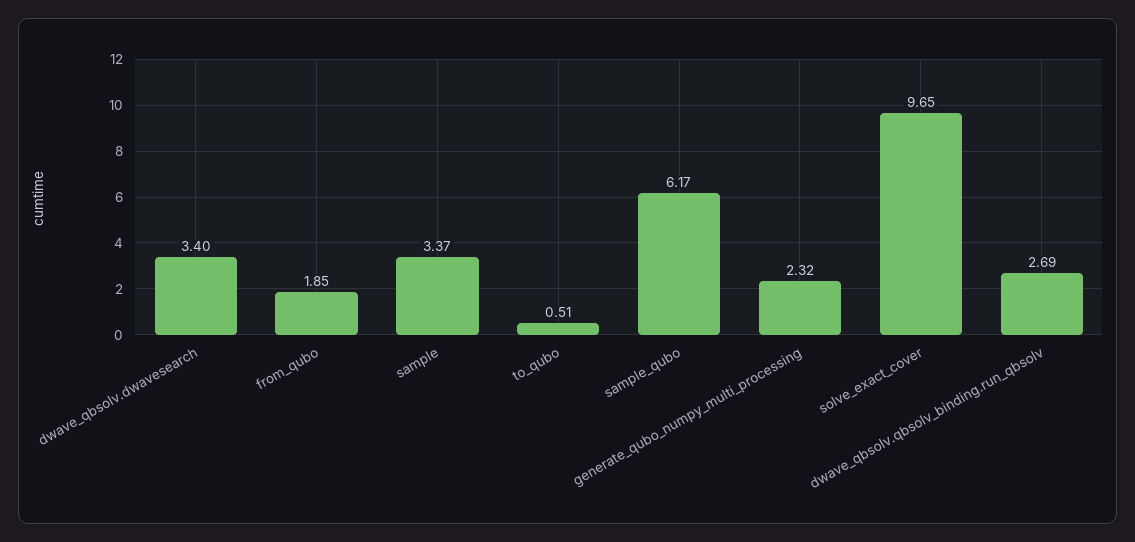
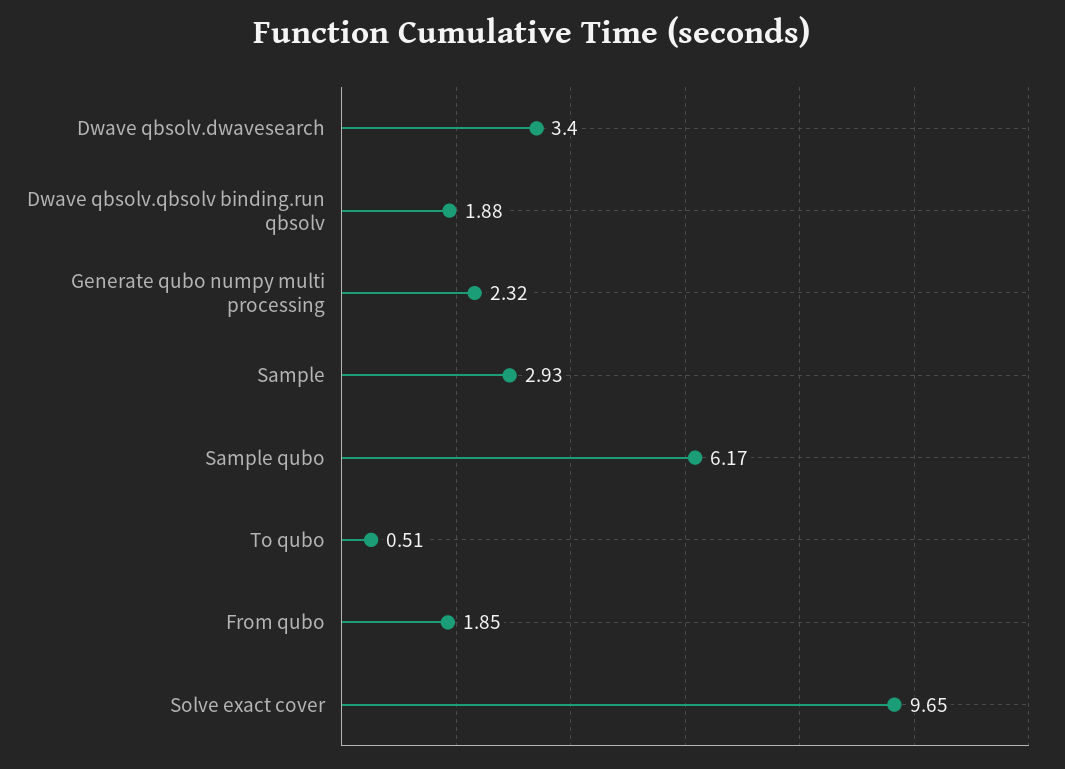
  {
    "dwave_qbsolv.dwavesearch": 3.4,
    "from_qubo": 1.85,
-   "sample": 3.37,
+   "sample": 2.93,
    "to_qubo": 0.51,
    "sample_qubo": 6.17,
    "generate_qubo_numpy_multi_processing": 2.32,
    "solve_exact_cover": 9.65,
-   "dwave_qbsolv.qbsolv_binding.run_qbsolv": 2.69
+   "dwave_qbsolv.qbsolv_binding.run_qbsolv": 1.88
  }

